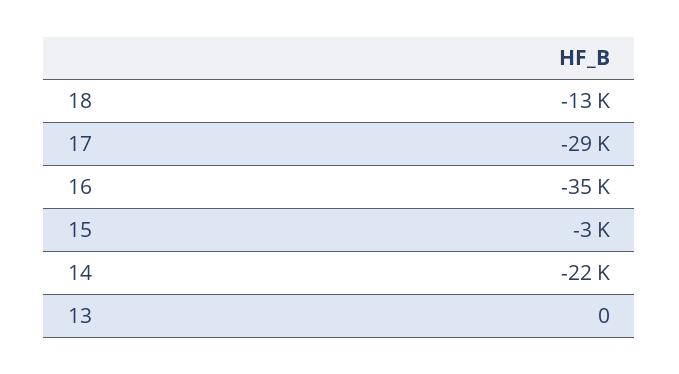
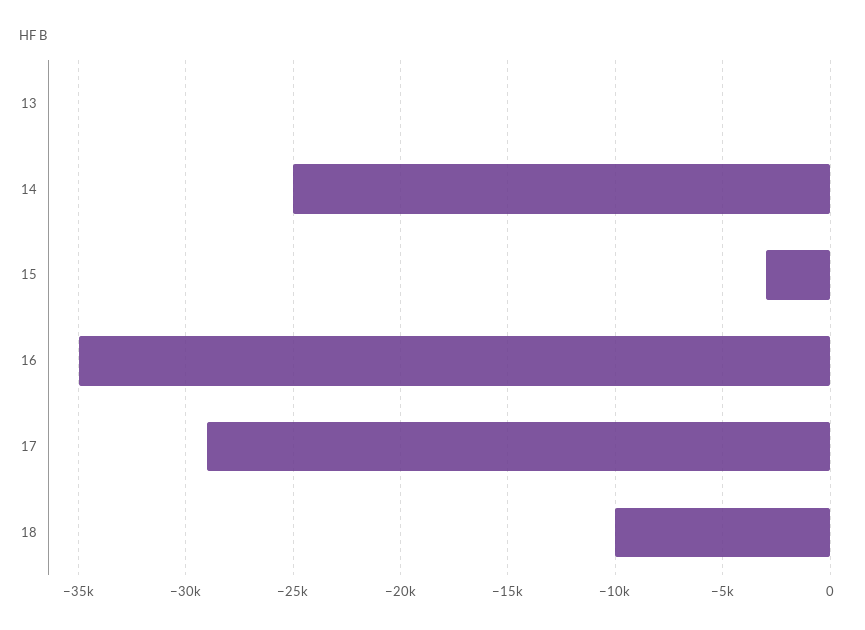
  {
-   "18": -13000,
+   "18": -10000,
    "17": -29000,
    "16": -35000,
    "15": -3000,
-   "14": -22000,
+   "14": -25000,
    "13": 0
  }

